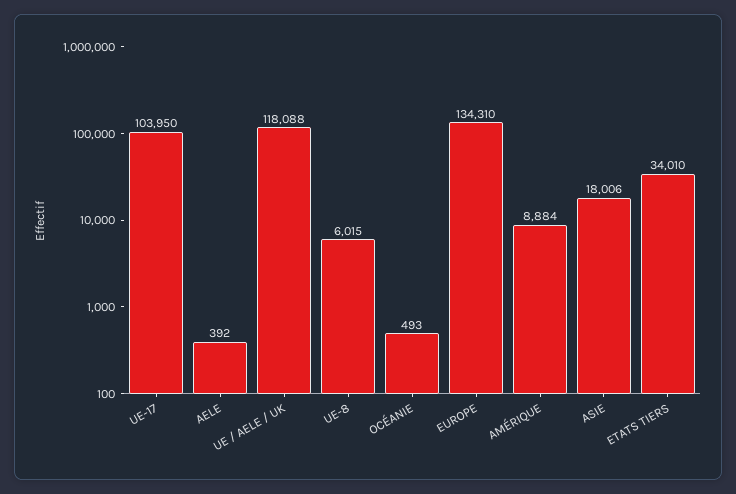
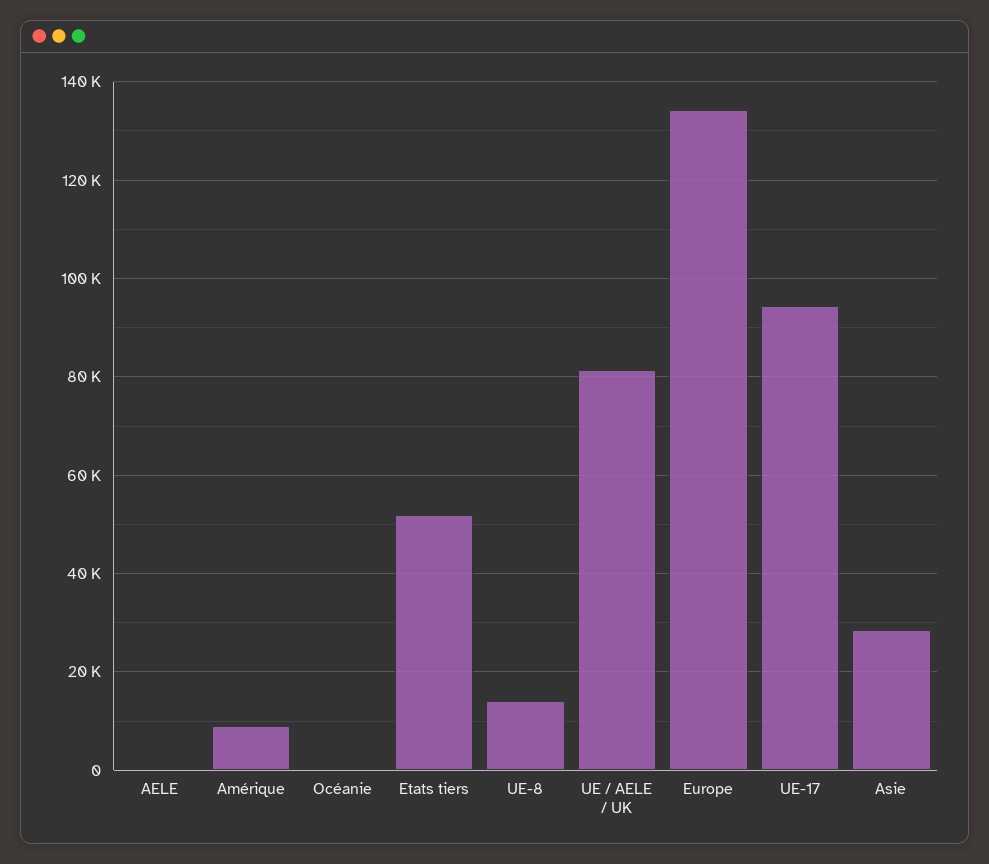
  {
-   "UE-17": 103950,
+   "UE-17": 94000,
    "AELE": 392,
-   "UE / AELE / UK": 118088,
+   "UE / AELE / UK": 82000,
-   "UE-8": 6015,
+   "UE-8": 14000,
    "OCÉANIE": 493,
    "EUROPE": 134310,
    "AMÉRIQUE": 8884,
-   "ASIE": 18006,
+   "ASIE": 28000,
-   "ETATS TIERS": 34010
+   "ETATS TIERS": 52000
  }

